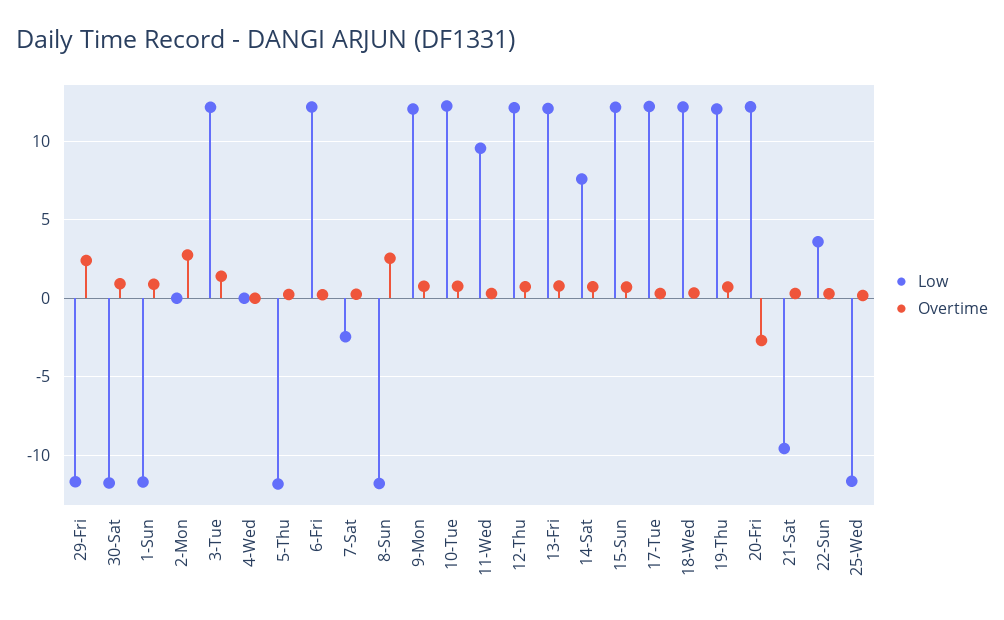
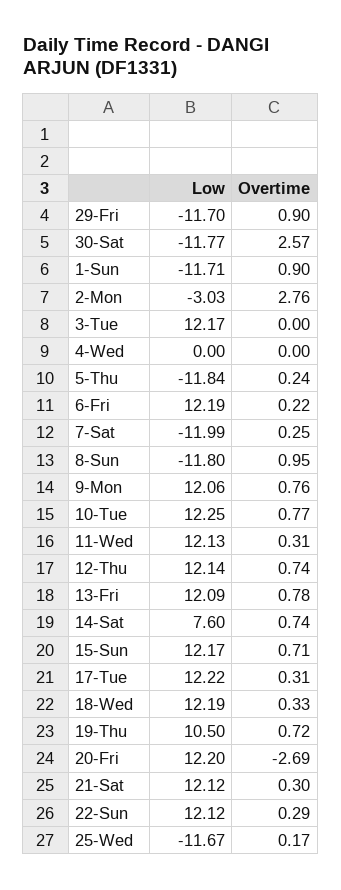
  {
    "Low": {
      "29-Fri": -11.7,
      "30-Sat": -11.77,
      "1-Sun": -11.71,
-     "2-Mon": 0,
+     "2-Mon": -3.03,
      "3-Tue": 12.17,
      "4-Wed": 0,
      "5-Thu": -11.84,
      "6-Fri": 12.19,
-     "7-Sat": -2.5,
+     "7-Sat": -11.99,
      "8-Sun": -11.8,
      "9-Mon": 12.06,
      "10-Tue": 12.25,
-     "11-Wed": 9.5,
+     "11-Wed": 12.13,
      "12-Thu": 12.14,
      "13-Fri": 12.09,
      "14-Sat": 7.6,
      "15-Sun": 12.17,
      "17-Tue": 12.22,
      "18-Wed": 12.19,
-     "19-Thu": 12,
+     "19-Thu": 10.5,
      "20-Fri": 12.2,
-     "21-Sat": -9.5,
+     "21-Sat": 12.12,
-     "22-Sun": 3.5,
+     "22-Sun": 12.12,
      "25-Wed": -11.67
    },
    "Overtime": {
-     "29-Fri": 2.5,
+     "29-Fri": 0.9,
-     "30-Sat": 1,
+     "30-Sat": 2.57,
      "1-Sun": 0.9,
      "2-Mon": 2.76,
-     "3-Tue": 1.5,
+     "3-Tue": 0,
      "4-Wed": 0,
      "5-Thu": 0.24,
      "6-Fri": 0.22,
      "7-Sat": 0.25,
-     "8-Sun": 2.5,
+     "8-Sun": 0.95,
      "9-Mon": 0.76,
      "10-Tue": 0.77,
      "11-Wed": 0.31,
      "12-Thu": 0.74,
      "13-Fri": 0.78,
      "14-Sat": 0.74,
      "15-Sun": 0.71,
      "17-Tue": 0.31,
      "18-Wed": 0.33,
      "19-Thu": 0.72,
      "20-Fri": -2.69,
      "21-Sat": 0.3,
      "22-Sun": 0.29,
      "25-Wed": 0.17
    }
  }

